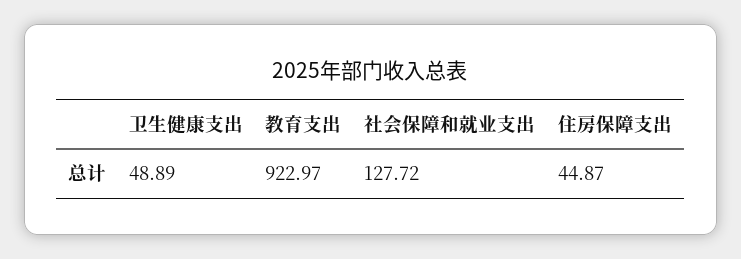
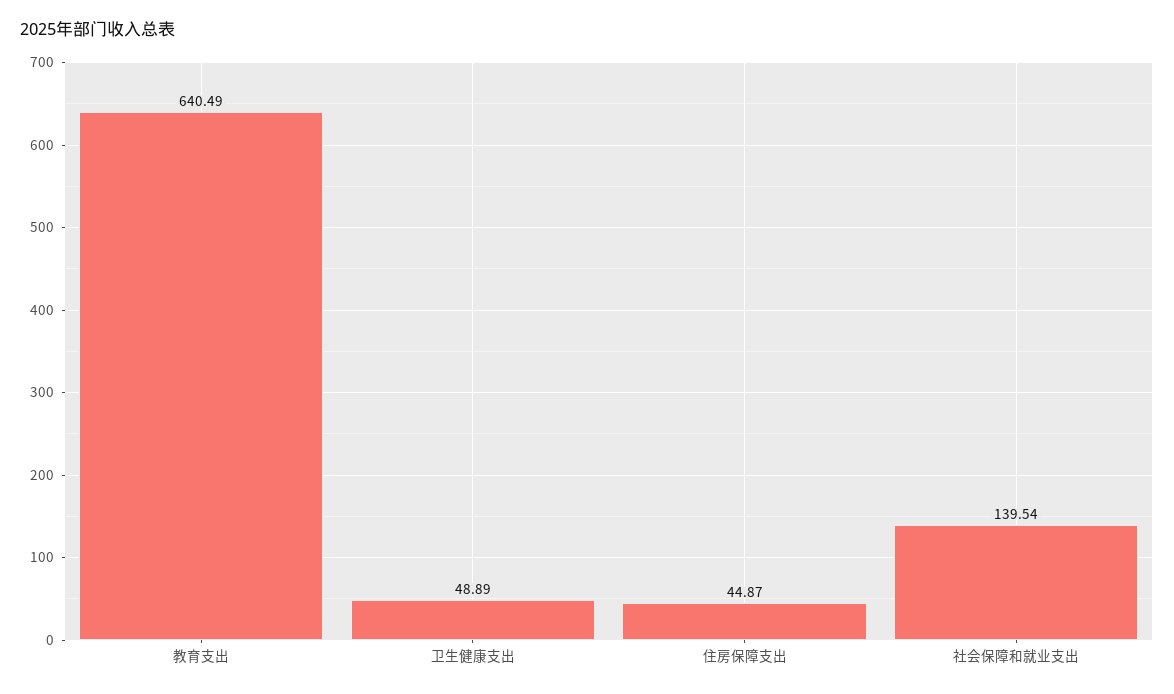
  {
    "卫生健康支出": 48.89,
-   "教育支出": 922.97,
+   "教育支出": 640.49,
-   "社会保障和就业支出": 127.72,
+   "社会保障和就业支出": 139.54,
    "住房保障支出": 44.87
  }

